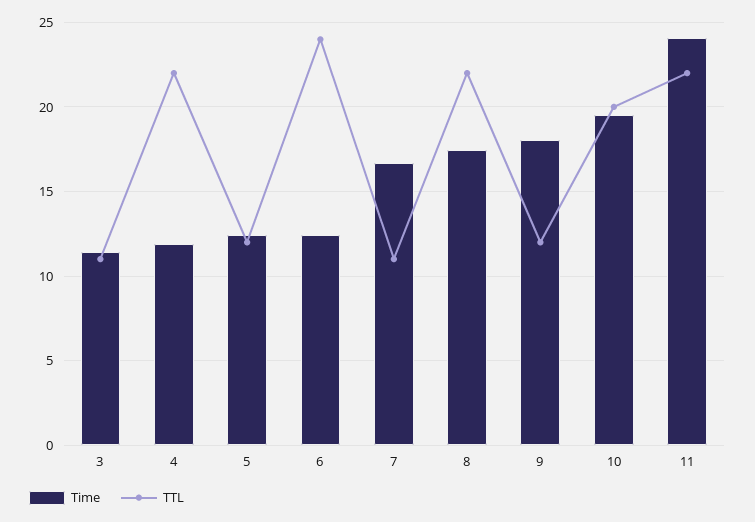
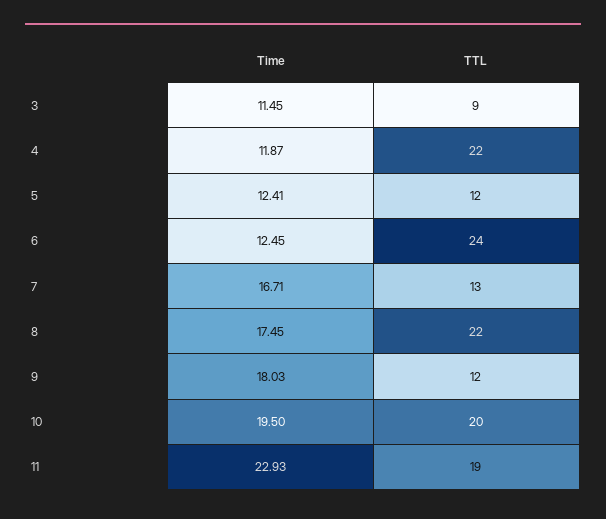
  {
    "Time": {
      "3": 11.45,
      "4": 11.87,
      "5": 12.41,
      "6": 12.45,
      "7": 16.71,
      "8": 17.45,
      "9": 18.03,
      "10": 19.5,
-     "11": 24
+     "11": 22.93
    },
    "TTL": {
-     "3": 11,
+     "3": 9,
      "4": 22,
      "5": 12,
      "6": 24,
-     "7": 11,
+     "7": 13,
      "8": 22,
      "9": 12,
      "10": 20,
-     "11": 22
+     "11": 19
    }
  }

